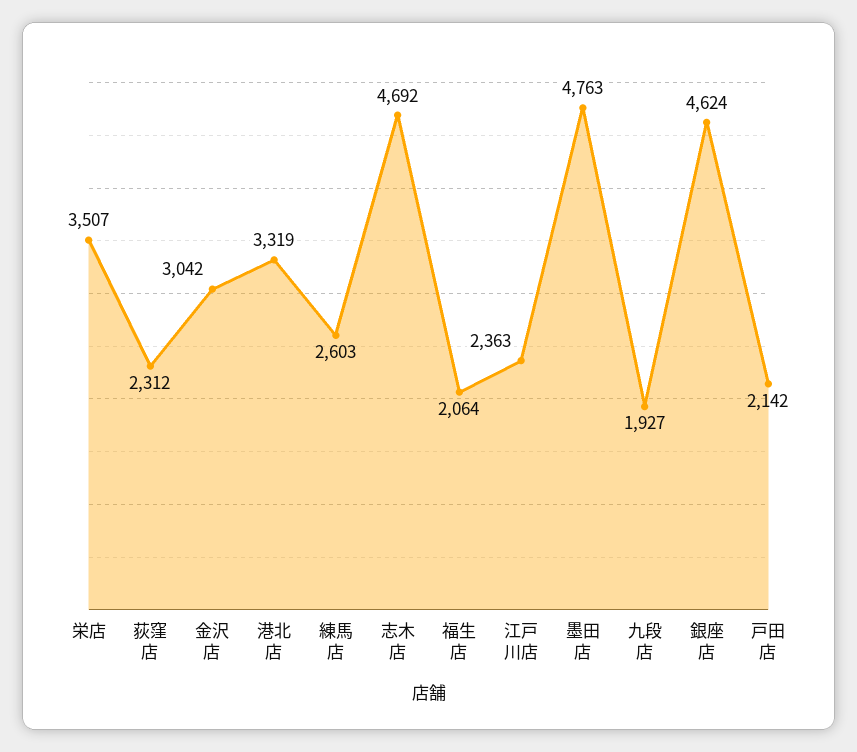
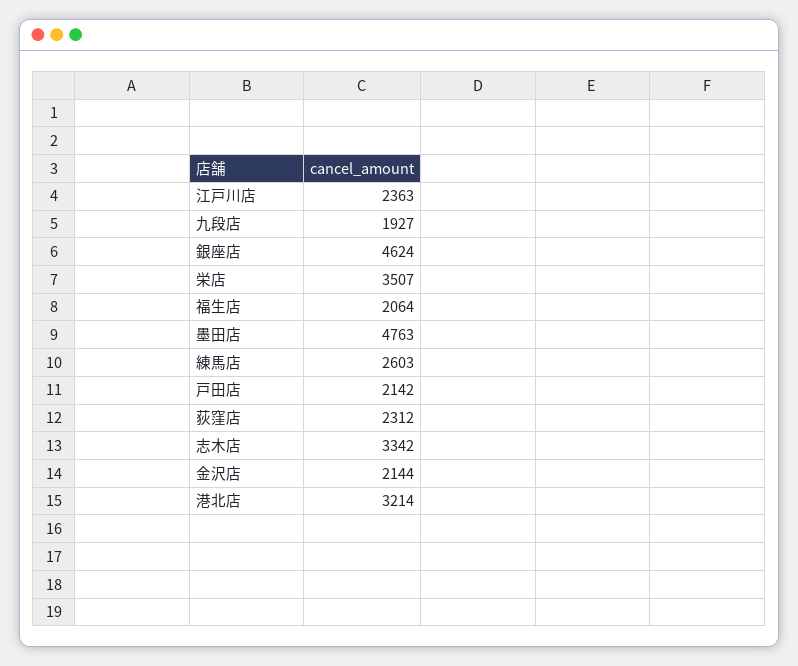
  {
    "栄店": 3507,
    "荻窪店": 2312,
-   "金沢店": 3042,
+   "金沢店": 2144,
-   "港北店": 3319,
+   "港北店": 3214,
    "練馬店": 2603,
-   "志木店": 4692,
+   "志木店": 3342,
    "福生店": 2064,
    "江戸川店": 2363,
    "墨田店": 4763,
    "九段店": 1927,
    "銀座店": 4624,
    "戸田店": 2142
  }

